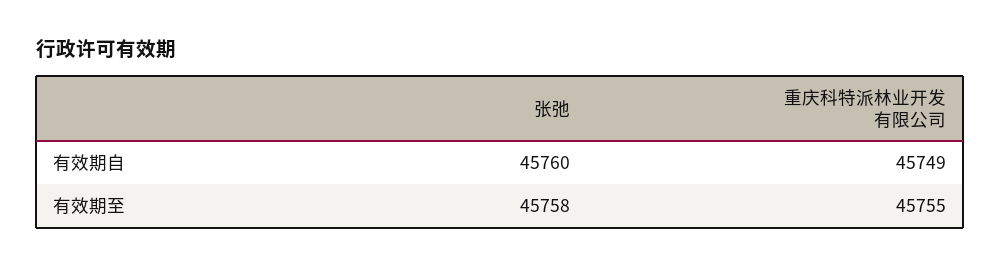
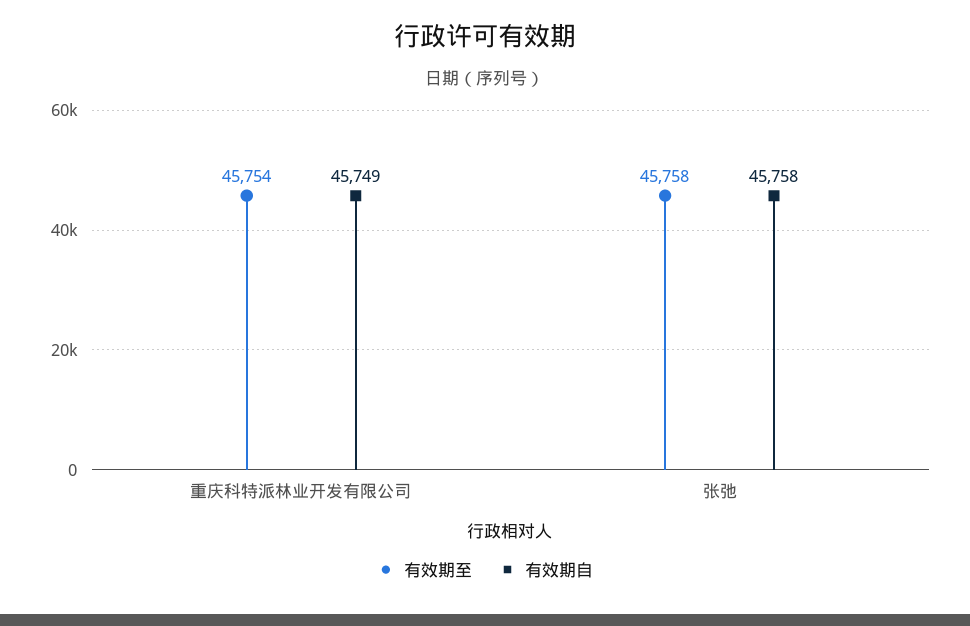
  {
    "有效期自": {
-     "张弛": 45760,
+     "张弛": 45758,
      "重庆科特派林业开发有限公司": 45749
    },
    "有效期至": {
      "张弛": 45758,
-     "重庆科特派林业开发有限公司": 45755
+     "重庆科特派林业开发有限公司": 45754
    }
  }

